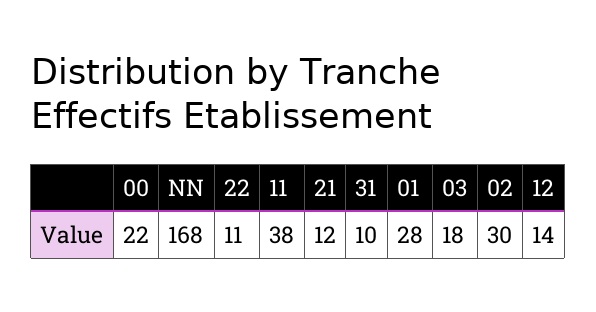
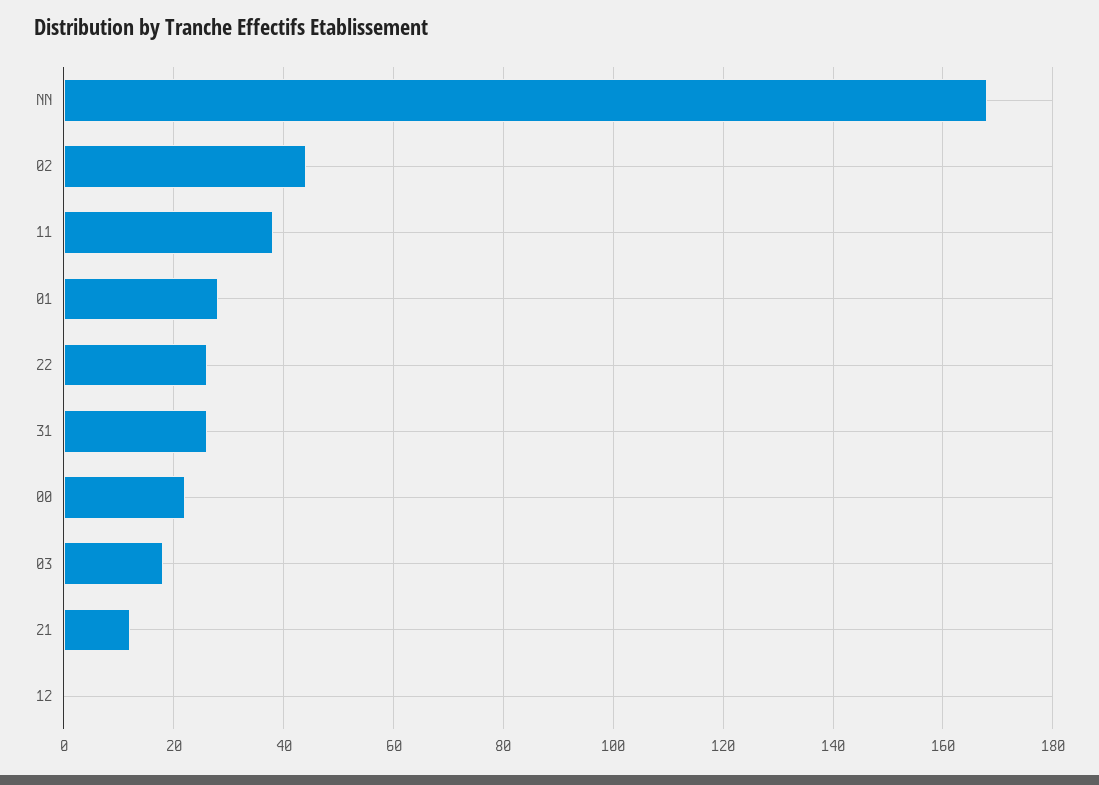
  {
    "00": 22,
    "NN": 168,
-   "22": 11,
+   "22": 25,
    "11": 38,
    "21": 12,
-   "31": 10,
+   "31": 25,
    "01": 28,
    "03": 18,
-   "02": 30,
+   "02": 45,
-   "12": 14
+   "12": 0
  }

